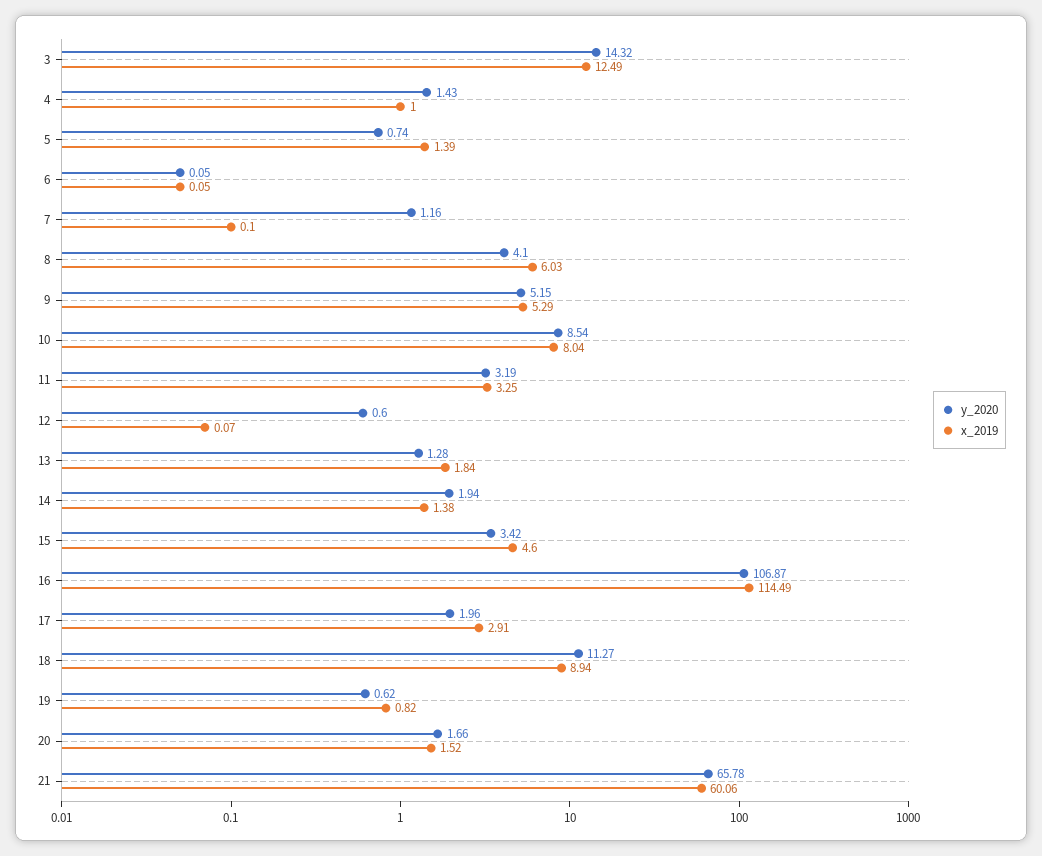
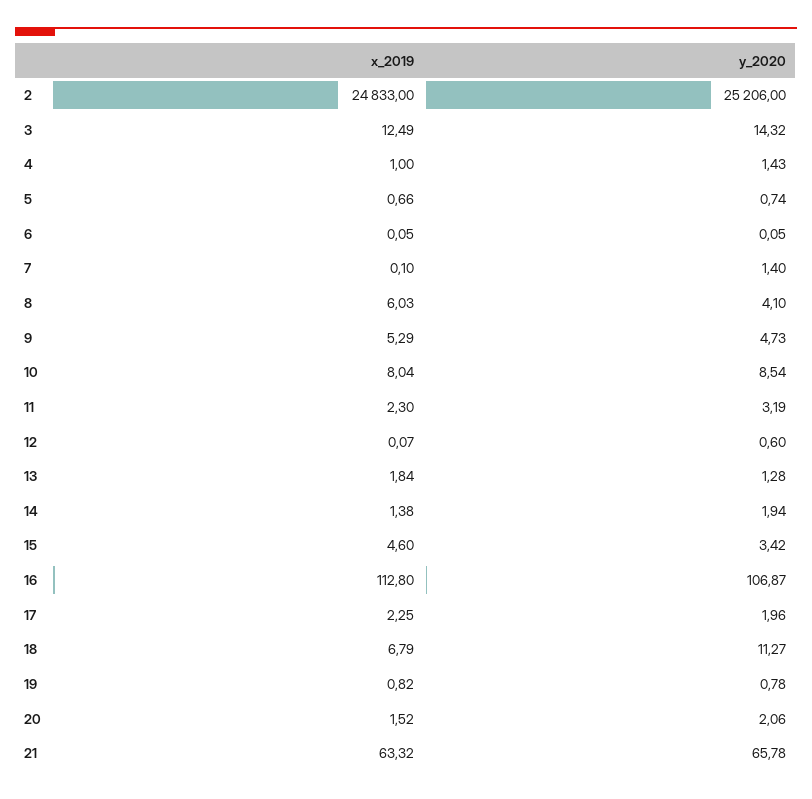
  {
    "y_2020": {
      "3": 14.32,
      "4": 1.43,
      "5": 0.74,
      "6": 0.05,
-     "7": 1.16,
+     "7": 1.4,
      "8": 4.1,
-     "9": 5.15,
+     "9": 4.73,
      "10": 8.54,
      "11": 3.19,
      "12": 0.6,
      "13": 1.28,
      "14": 1.94,
      "15": 3.42,
      "16": 106.87,
      "17": 1.96,
      "18": 11.27,
-     "19": 0.62,
+     "19": 0.78,
-     "20": 1.66,
+     "20": 2.06,
-     "21": 65.78
+     "21": 65.78,
+     "2": 25206
    },
    "x_2019": {
      "3": 12.49,
      "4": 1,
-     "5": 1.39,
+     "5": 0.66,
      "6": 0.05,
      "7": 0.1,
      "8": 6.03,
      "9": 5.29,
      "10": 8.04,
-     "11": 3.25,
+     "11": 2.3,
      "12": 0.07,
      "13": 1.84,
      "14": 1.38,
      "15": 4.6,
-     "16": 114.49,
+     "16": 112.8,
-     "17": 2.91,
+     "17": 2.25,
-     "18": 8.94,
+     "18": 6.79,
      "19": 0.82,
      "20": 1.52,
-     "21": 60.06
+     "21": 63.32,
+     "2": 24833
    }
  }

